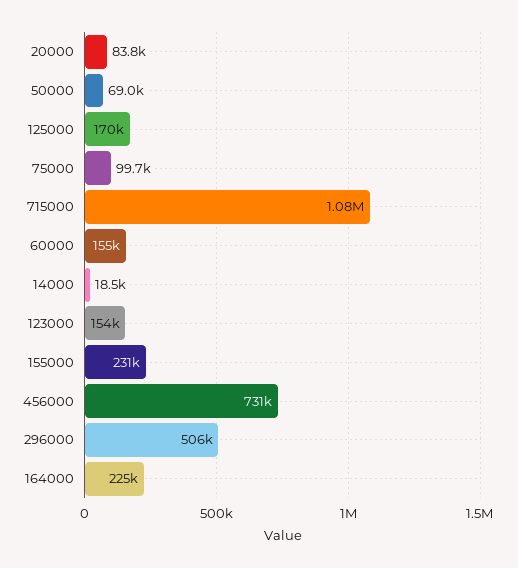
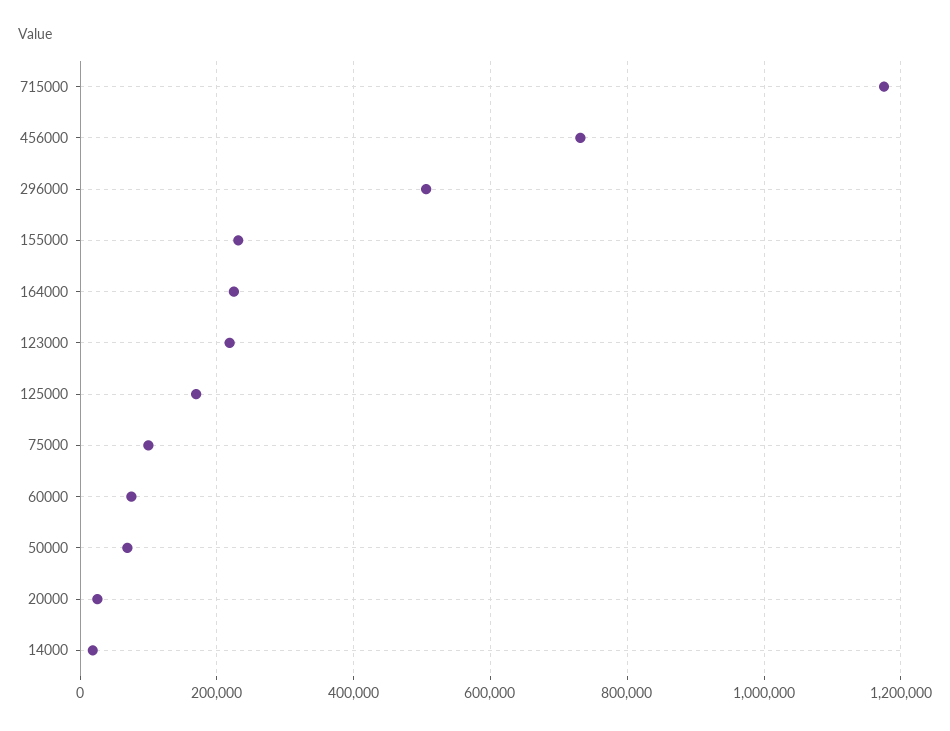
  {
-   "20000": 83800,
+   "20000": 20000,
    "50000": 69000,
    "125000": 170000,
    "75000": 99700,
-   "715000": 1080000,
+   "715000": 1180000,
-   "60000": 155000,
+   "60000": 80000,
    "14000": 18500,
-   "123000": 154000,
+   "123000": 220000,
    "155000": 231000,
    "456000": 731000,
    "296000": 506000,
    "164000": 225000
  }

